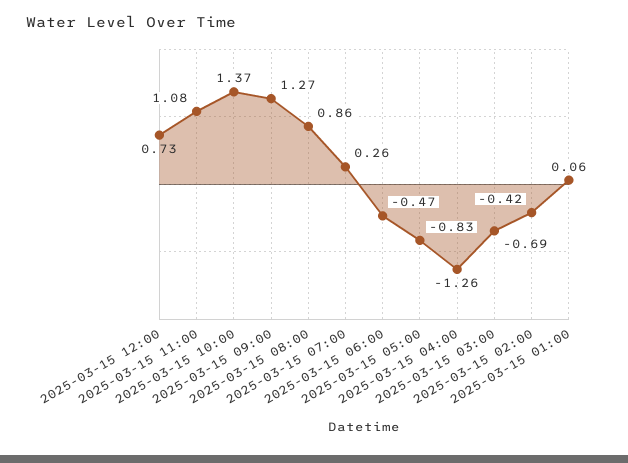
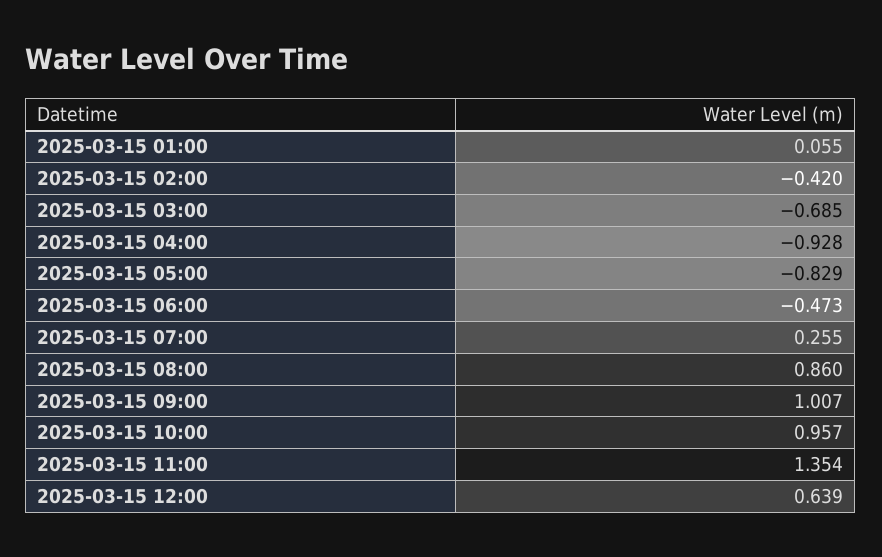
  {
-   "2025-03-15 12:00": 0.73,
+   "2025-03-15 12:00": 0.639,
-   "2025-03-15 11:00": 1.08,
+   "2025-03-15 11:00": 1.354,
-   "2025-03-15 10:00": 1.37,
+   "2025-03-15 10:00": 0.957,
-   "2025-03-15 09:00": 1.27,
+   "2025-03-15 09:00": 1.007,
    "2025-03-15 08:00": 0.86,
    "2025-03-15 07:00": 0.255,
    "2025-03-15 06:00": -0.473,
    "2025-03-15 05:00": -0.829,
-   "2025-03-15 04:00": -1.26,
+   "2025-03-15 04:00": -0.928,
    "2025-03-15 03:00": -0.685,
    "2025-03-15 02:00": -0.42,
    "2025-03-15 01:00": 0.055
  }

